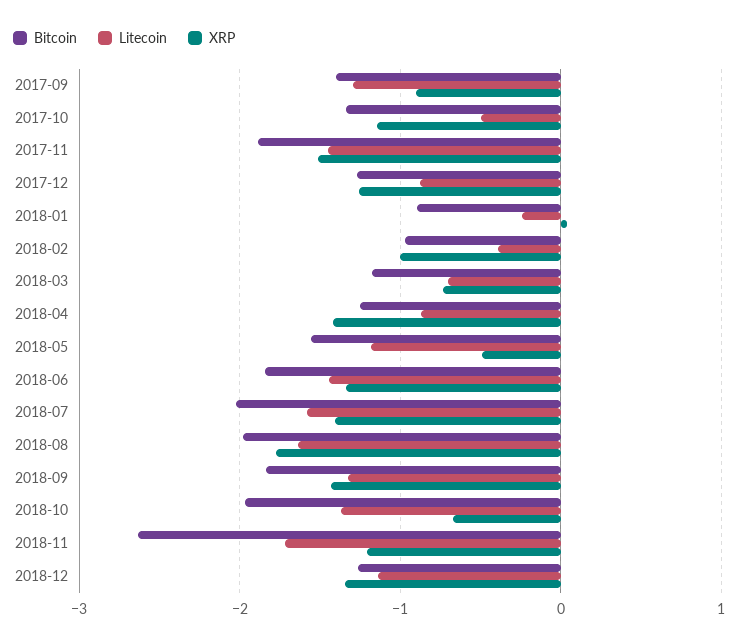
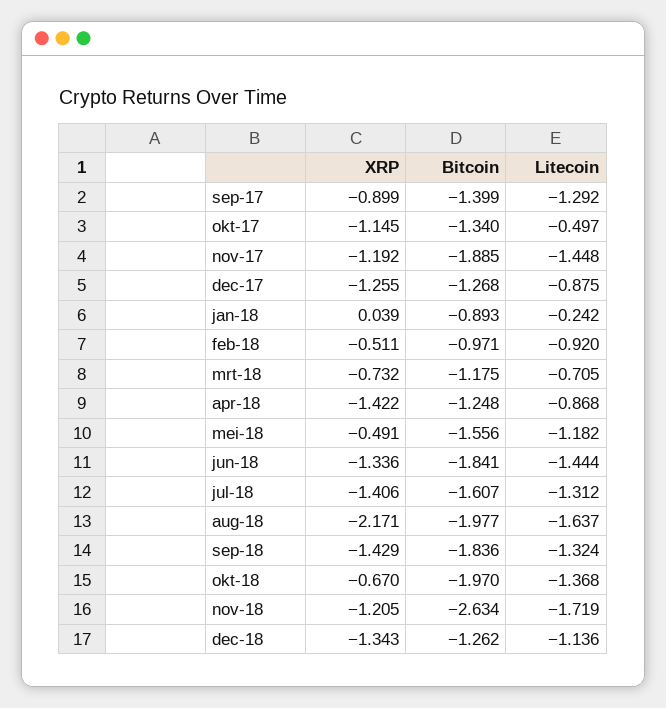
  {
    "Bitcoin": {
      "2017-09": -1.399,
      "2017-10": -1.34,
      "2017-11": -1.885,
      "2017-12": -1.268,
      "2018-01": -0.893,
      "2018-02": -0.971,
      "2018-03": -1.175,
      "2018-04": -1.248,
      "2018-05": -1.556,
      "2018-06": -1.841,
-     "2018-07": -2,
+     "2018-07": -1.607,
      "2018-08": -1.977,
      "2018-09": -1.836,
      "2018-10": -1.97,
      "2018-11": -2.634,
      "2018-12": -1.262
    },
    "Litecoin": {
      "2017-09": -1.292,
      "2017-10": -0.497,
      "2017-11": -1.448,
      "2017-12": -0.875,
      "2018-01": -0.242,
-     "2018-02": -0.4,
+     "2018-02": -0.92,
      "2018-03": -0.705,
      "2018-04": -0.868,
      "2018-05": -1.182,
      "2018-06": -1.444,
-     "2018-07": -1.6,
+     "2018-07": -1.312,
      "2018-08": -1.637,
      "2018-09": -1.324,
      "2018-10": -1.368,
      "2018-11": -1.719,
      "2018-12": -1.136
    },
    "XRP": {
      "2017-09": -0.899,
      "2017-10": -1.145,
-     "2017-11": -1.5,
+     "2017-11": -1.192,
      "2017-12": -1.255,
      "2018-01": 0.039,
-     "2018-02": -1,
+     "2018-02": -0.511,
      "2018-03": -0.732,
      "2018-04": -1.422,
      "2018-05": -0.491,
      "2018-06": -1.336,
      "2018-07": -1.406,
-     "2018-08": -1.8,
+     "2018-08": -2.171,
      "2018-09": -1.429,
      "2018-10": -0.67,
      "2018-11": -1.205,
      "2018-12": -1.343
    }
  }

